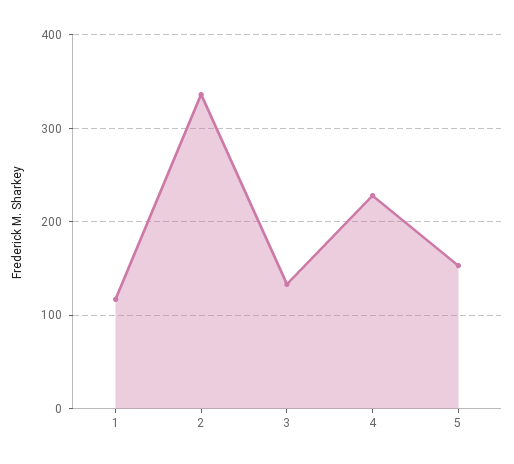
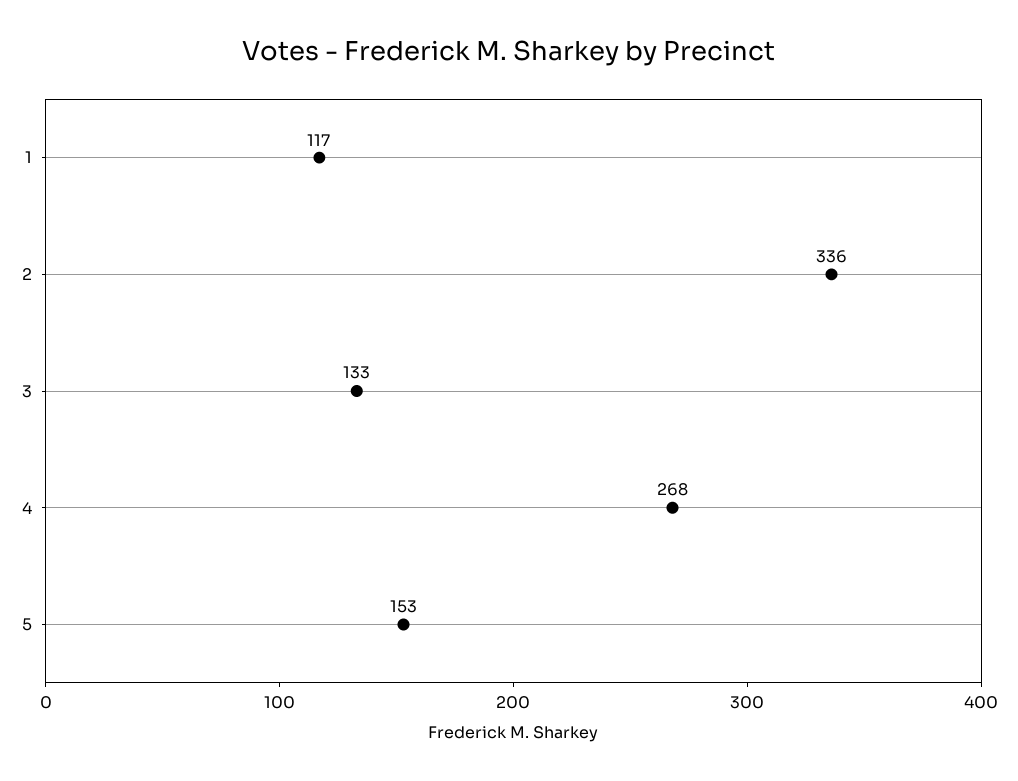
  {
    "1": 117,
    "2": 336,
    "3": 133,
-   "4": 230,
+   "4": 268,
    "5": 153
  }

